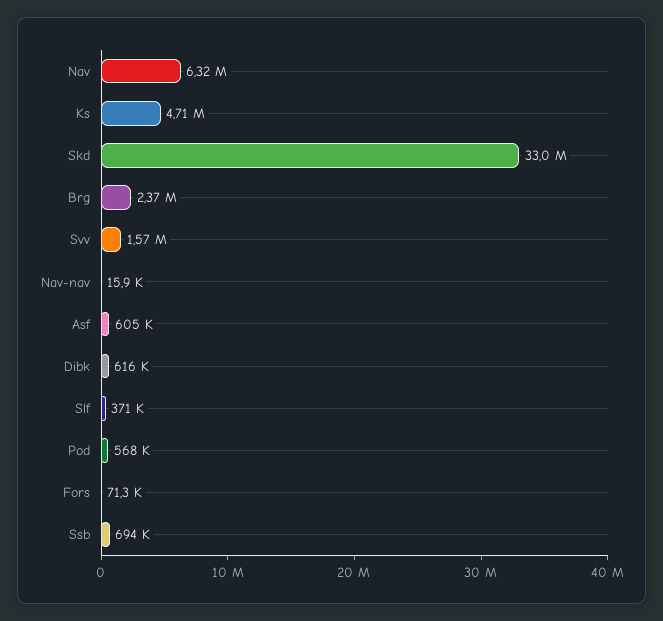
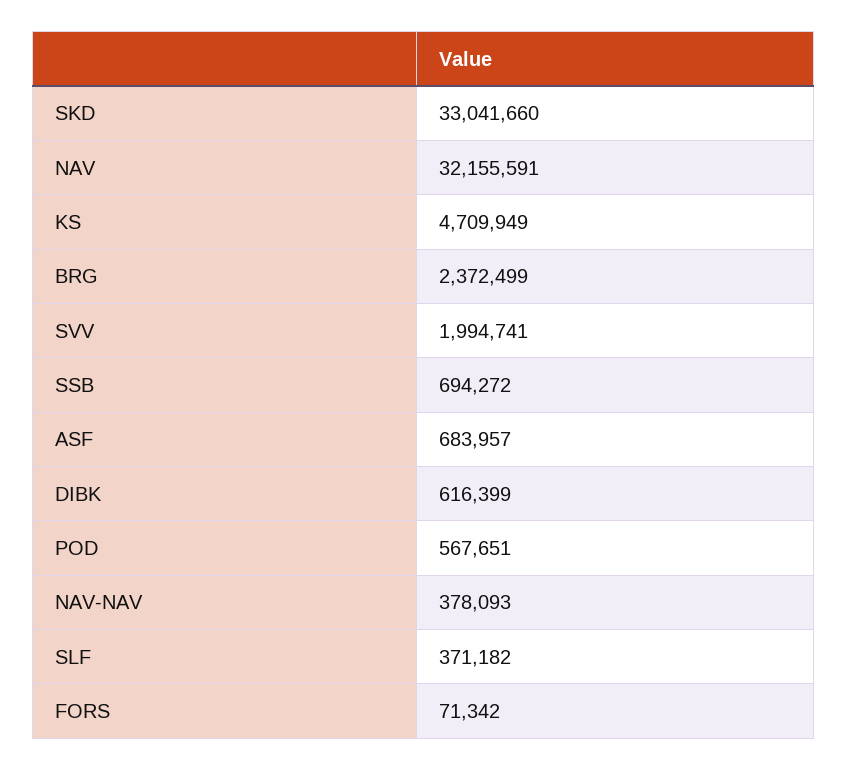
  {
-   "Nav": 6320000,
+   "Nav": 32155591,
    "Ks": 4709949,
    "Skd": 33041660,
    "Brg": 2372499,
-   "Svv": 1570000,
+   "Svv": 1994741,
-   "Nav-nav": 15900,
+   "Nav-nav": 378093,
-   "Asf": 605000,
+   "Asf": 683957,
    "Dibk": 616399,
    "Slf": 371182,
    "Pod": 567651,
    "Fors": 71342,
    "Ssb": 694272
  }

